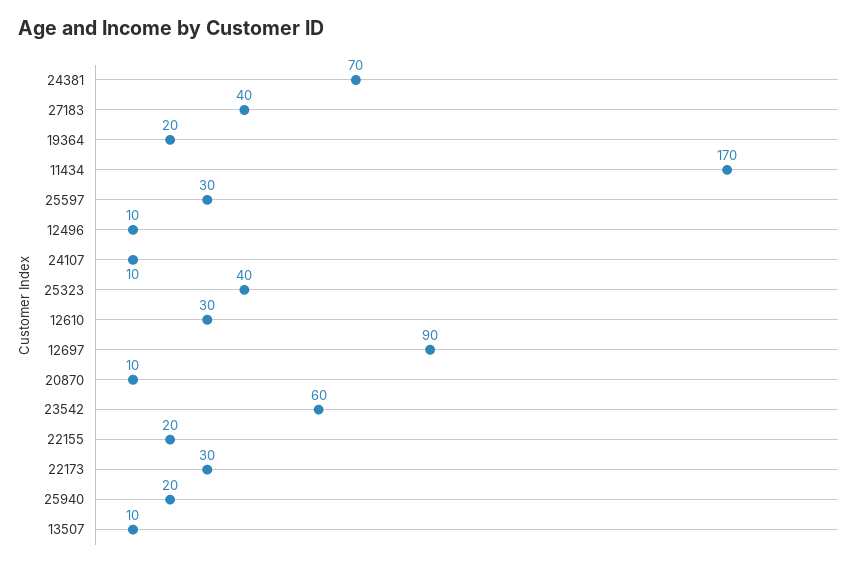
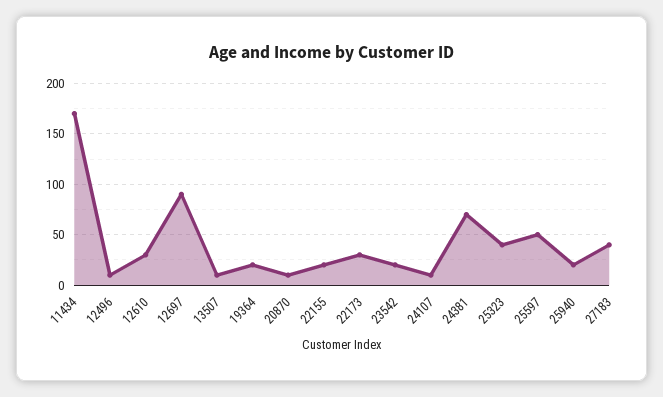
  {
    "24381": 70,
    "27183": 40,
    "19364": 20,
    "11434": 170,
-   "25597": 30,
+   "25597": 50,
    "12496": 10,
    "24107": 10,
    "25323": 40,
    "12610": 30,
    "12697": 90,
    "20870": 10,
-   "23542": 60,
+   "23542": 20,
    "22155": 20,
    "22173": 30,
    "25940": 20,
    "13507": 10
  }

